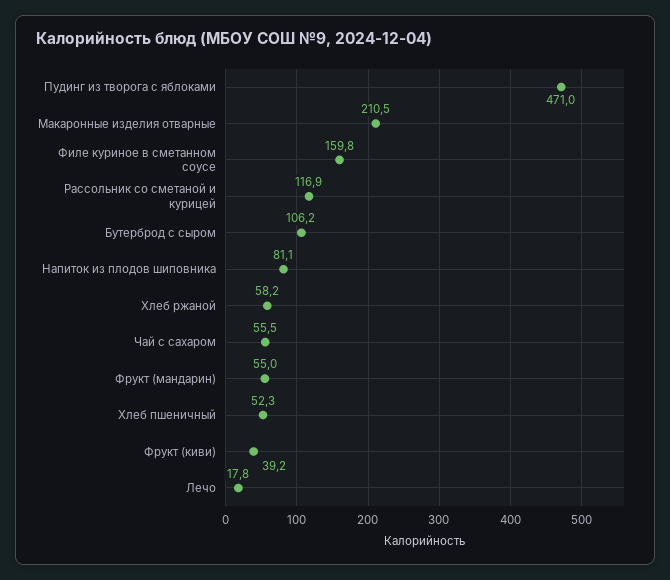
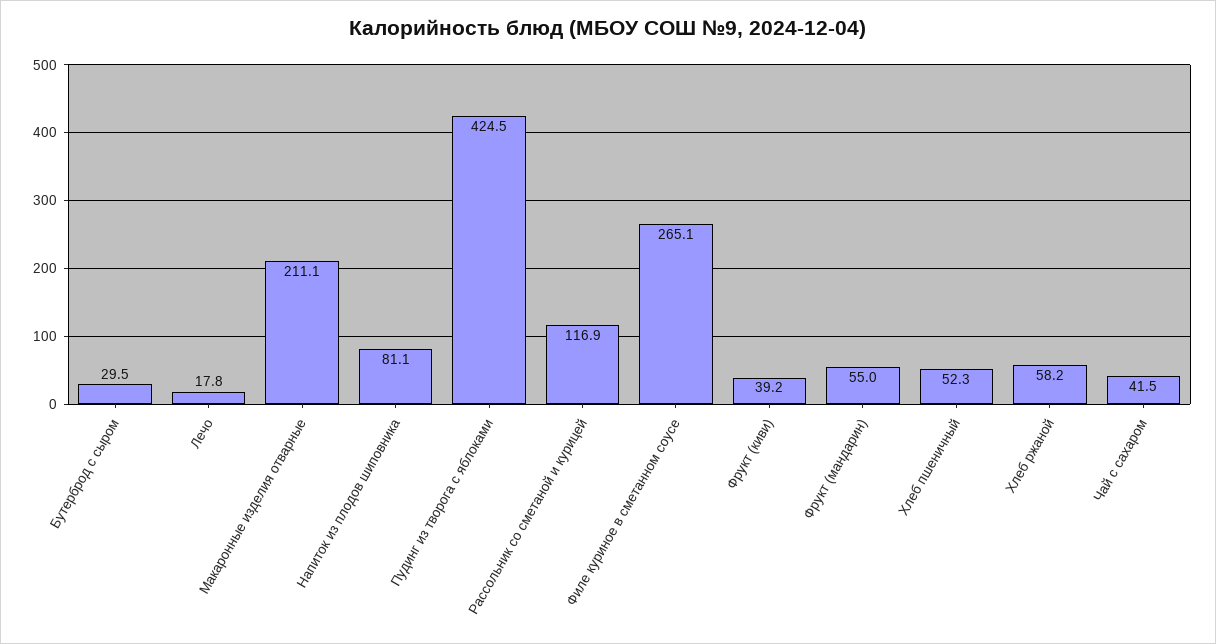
  {
-   "Пудинг из творога с яблоками": 471,
+   "Пудинг из творога с яблоками": 424.5,
-   "Макаронные изделия отварные": 210.5,
+   "Макаронные изделия отварные": 211.1,
-   "Филе куриное в сметанном соусе": 159.8,
+   "Филе куриное в сметанном соусе": 265.1,
    "Рассольник со сметаной и курицей": 116.9,
-   "Бутерброд с сыром": 106.2,
+   "Бутерброд с сыром": 29.5,
    "Напиток из плодов шиповника": 81.1,
    "Хлеб ржаной": 58.2,
-   "Чай с сахаром": 55.5,
+   "Чай с сахаром": 41.5,
    "Фрукт (мандарин)": 55,
    "Хлеб пшеничный": 52.3,
    "Фрукт (киви)": 39.2,
    "Лечо": 17.8
  }

